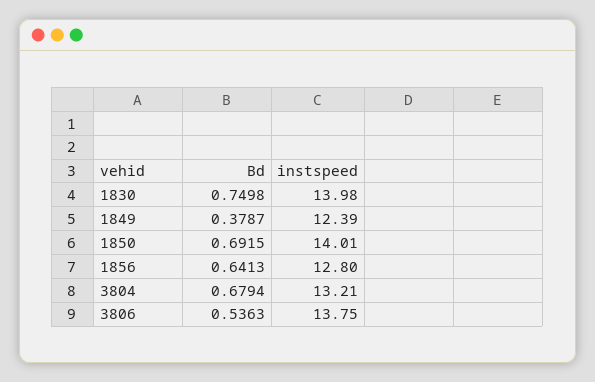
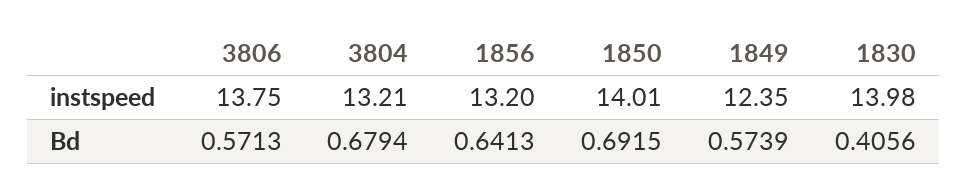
  {
    "Bd": {
-     "1830": 0.7498,
+     "1830": 0.4056,
-     "1849": 0.3787,
+     "1849": 0.5739,
      "1850": 0.6915,
      "1856": 0.6413,
      "3804": 0.6794,
-     "3806": 0.5363
+     "3806": 0.5713
    },
    "instspeed": {
      "1830": 13.98,
-     "1849": 12.39,
+     "1849": 12.35,
      "1850": 14.01,
-     "1856": 12.8,
+     "1856": 13.2,
      "3804": 13.21,
      "3806": 13.75
    }
  }

